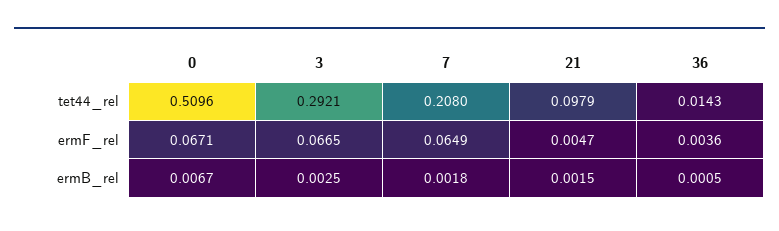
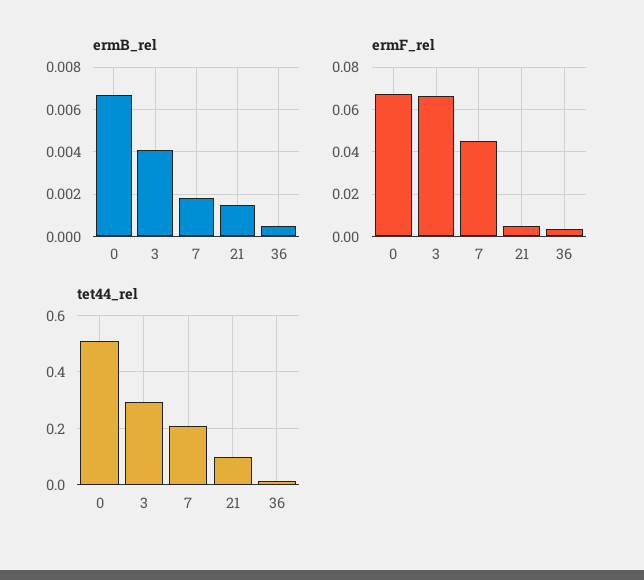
  {
    "tet44_rel": {
      "0": 0.5096,
      "3": 0.2921,
      "7": 0.208,
      "21": 0.0979,
      "36": 0.0143
    },
    "ermF_rel": {
      "0": 0.0671,
      "3": 0.0665,
-     "7": 0.0649,
+     "7": 0.045,
      "21": 0.0047,
      "36": 0.0036
    },
    "ermB_rel": {
      "0": 0.0067,
-     "3": 0.0025,
+     "3": 0.004,
      "7": 0.0018,
      "21": 0.0015,
      "36": 0.0005
    }
  }

